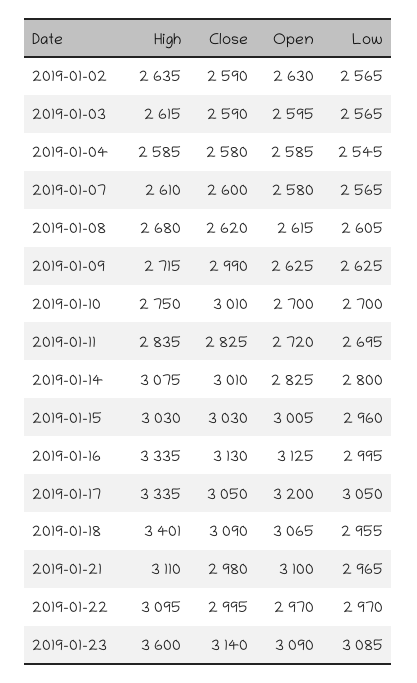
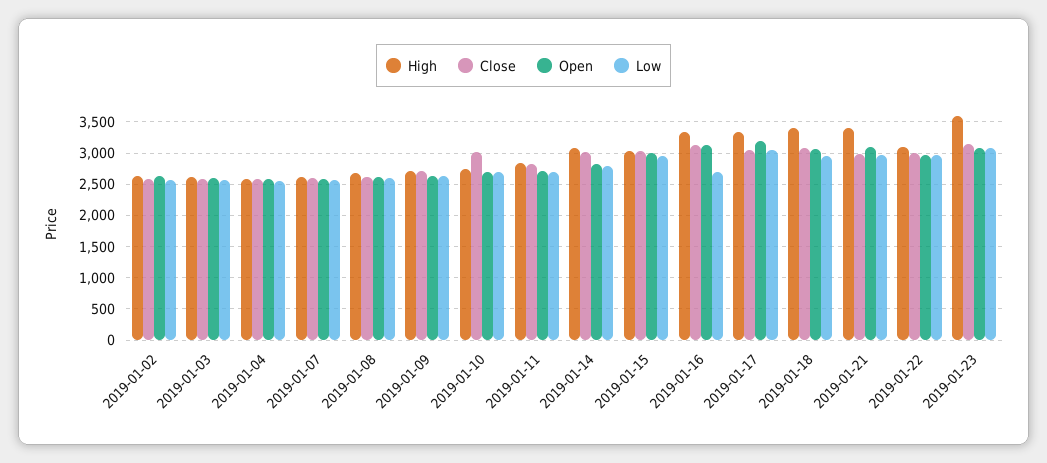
  {
    "High": {
      "2019-01-02": 2635,
      "2019-01-03": 2615,
      "2019-01-04": 2585,
      "2019-01-07": 2610,
      "2019-01-08": 2680,
      "2019-01-09": 2715,
      "2019-01-10": 2750,
      "2019-01-11": 2835,
      "2019-01-14": 3075,
      "2019-01-15": 3030,
      "2019-01-16": 3335,
      "2019-01-17": 3335,
      "2019-01-18": 3401,
-     "2019-01-21": 3110,
+     "2019-01-21": 3400,
      "2019-01-22": 3095,
      "2019-01-23": 3600
    },
    "Close": {
      "2019-01-02": 2590,
      "2019-01-03": 2590,
      "2019-01-04": 2580,
      "2019-01-07": 2600,
      "2019-01-08": 2620,
-     "2019-01-09": 2990,
+     "2019-01-09": 2700,
      "2019-01-10": 3010,
      "2019-01-11": 2825,
      "2019-01-14": 3010,
      "2019-01-15": 3030,
      "2019-01-16": 3130,
      "2019-01-17": 3050,
      "2019-01-18": 3090,
      "2019-01-21": 2980,
      "2019-01-22": 2995,
      "2019-01-23": 3140
    },
    "Open": {
      "2019-01-02": 2630,
      "2019-01-03": 2595,
      "2019-01-04": 2585,
      "2019-01-07": 2580,
      "2019-01-08": 2615,
      "2019-01-09": 2625,
      "2019-01-10": 2700,
      "2019-01-11": 2720,
      "2019-01-14": 2825,
      "2019-01-15": 3005,
      "2019-01-16": 3125,
      "2019-01-17": 3200,
      "2019-01-18": 3065,
      "2019-01-21": 3100,
      "2019-01-22": 2970,
      "2019-01-23": 3090
    },
    "Low": {
      "2019-01-02": 2565,
      "2019-01-03": 2565,
      "2019-01-04": 2545,
      "2019-01-07": 2565,
      "2019-01-08": 2605,
      "2019-01-09": 2625,
      "2019-01-10": 2700,
      "2019-01-11": 2695,
      "2019-01-14": 2800,
      "2019-01-15": 2960,
-     "2019-01-16": 2995,
+     "2019-01-16": 2700,
      "2019-01-17": 3050,
      "2019-01-18": 2955,
      "2019-01-21": 2965,
      "2019-01-22": 2970,
      "2019-01-23": 3085
    }
  }

